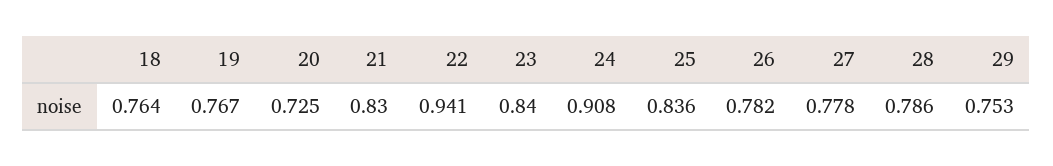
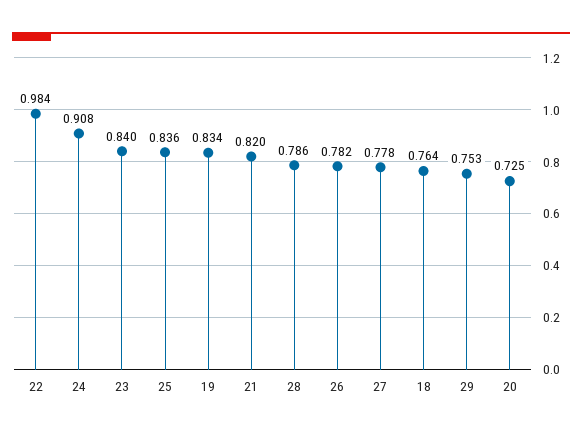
  {
    "18": 0.764,
-   "19": 0.767,
+   "19": 0.834,
    "20": 0.725,
-   "21": 0.83,
+   "21": 0.82,
-   "22": 0.941,
+   "22": 0.984,
    "23": 0.84,
    "24": 0.908,
    "25": 0.836,
    "26": 0.782,
    "27": 0.778,
    "28": 0.786,
    "29": 0.753
  }

